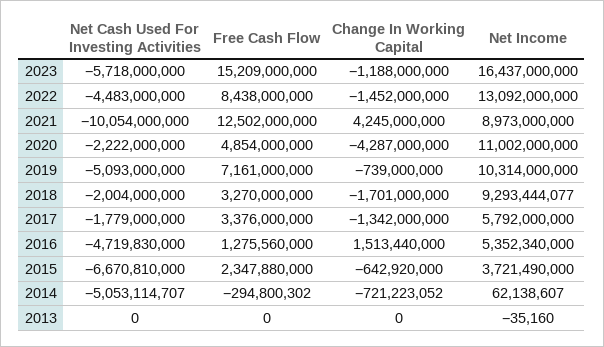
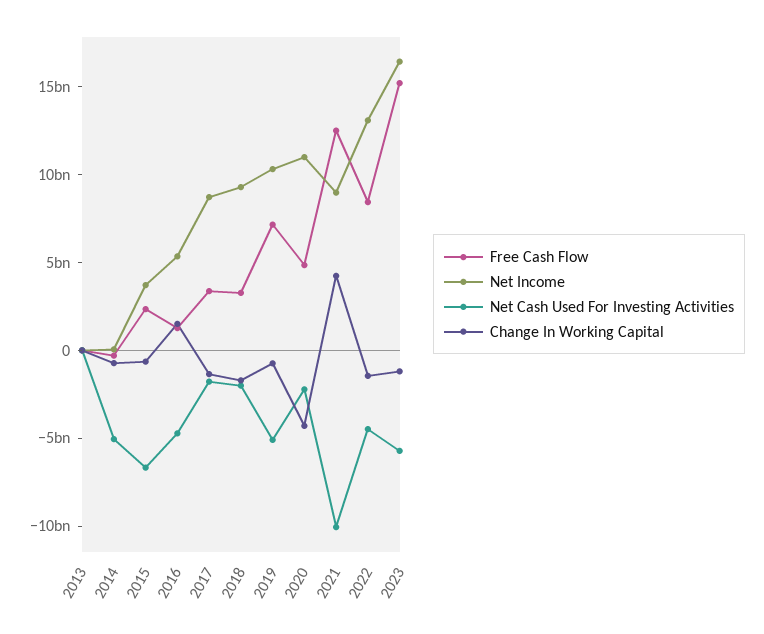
  {
    "Net Cash Used For Investing Activities": {
      "2023": -5718000000,
      "2022": -4483000000,
      "2021": -10054000000,
      "2020": -2222000000,
      "2019": -5093000000,
      "2018": -2004000000,
      "2017": -1779000000,
      "2016": -4719830000,
      "2015": -6670810000,
      "2014": -5053114707,
      "2013": 0
    },
    "Free Cash Flow": {
      "2023": 15209000000,
      "2022": 8438000000,
      "2021": 12502000000,
      "2020": 4854000000,
      "2019": 7161000000,
      "2018": 3270000000,
      "2017": 3376000000,
      "2016": 1275560000,
      "2015": 2347880000,
      "2014": -294800302,
      "2013": 0
    },
    "Change In Working Capital": {
      "2023": -1188000000,
      "2022": -1452000000,
      "2021": 4245000000,
      "2020": -4287000000,
      "2019": -739000000,
      "2018": -1701000000,
      "2017": -1342000000,
      "2016": 1513440000,
      "2015": -642920000,
      "2014": -721223052,
      "2013": 0
    },
    "Net Income": {
      "2023": 16437000000,
      "2022": 13092000000,
      "2021": 8973000000,
      "2020": 11002000000,
      "2019": 10314000000,
      "2018": 9293444077,
-     "2017": 5792000000,
+     "2017": 9000000000,
      "2016": 5352340000,
      "2015": 3721490000,
      "2014": 62138607,
      "2013": -35160
    }
  }

